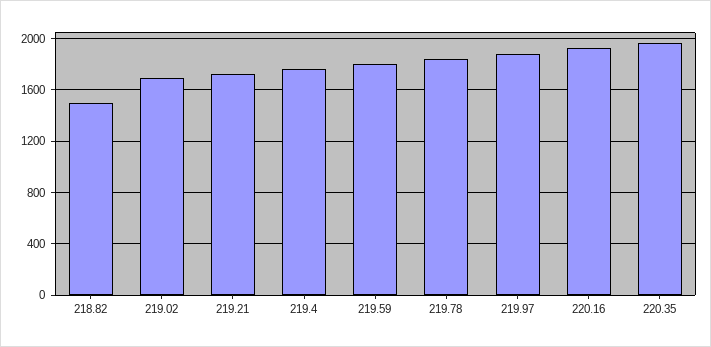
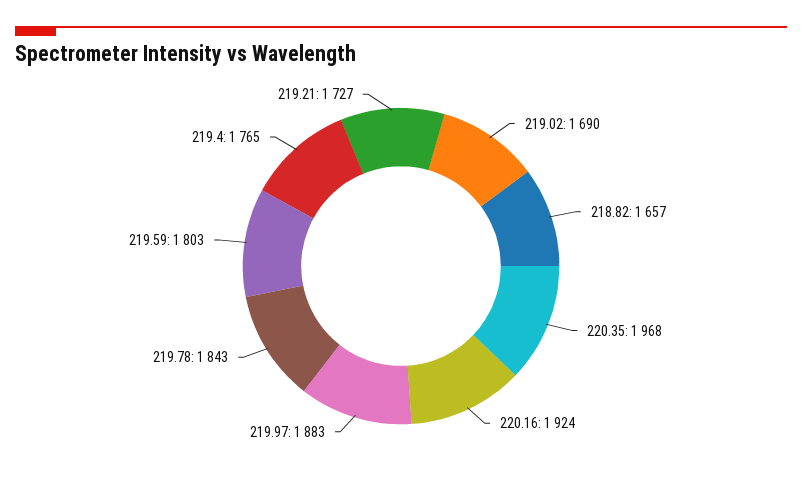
  {
-   "218.82": 1500,
+   "218.82": 1657,
    "219.02": 1690,
    "219.21": 1727,
    "219.4": 1765,
    "219.59": 1803,
    "219.78": 1843,
    "219.97": 1883,
    "220.16": 1924,
    "220.35": 1968
  }

